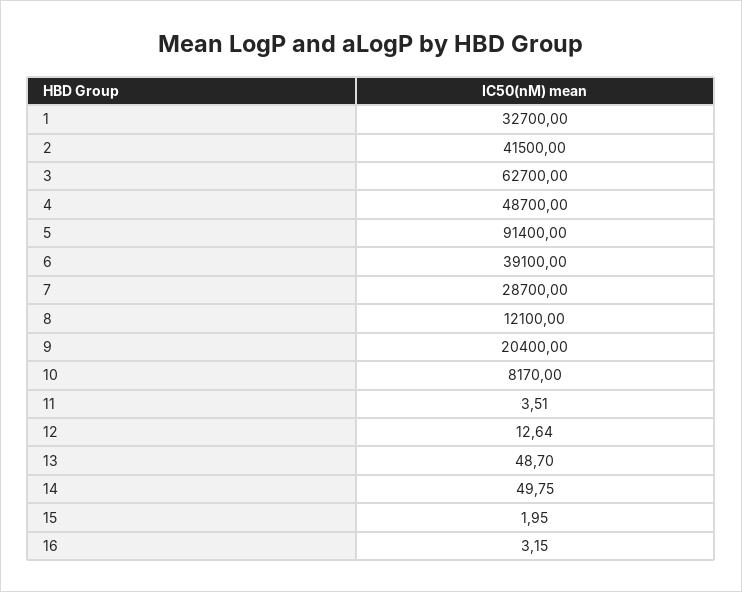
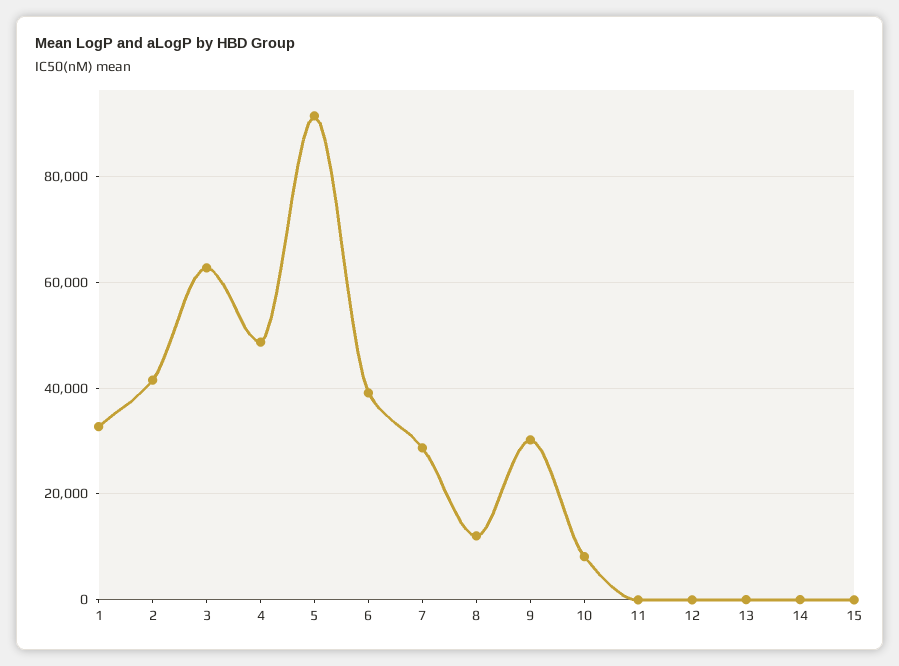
  {
    "1": 32700,
    "2": 41500,
    "3": 62700,
    "4": 48700,
    "5": 91400,
    "6": 39100,
    "7": 28700,
    "8": 12100,
-   "9": 20400,
+   "9": 30000,
    "10": 8170,
    "11": 3.51,
    "12": 12.64,
    "13": 48.7,
    "14": 49.75,
-   "15": 1.95,
+   "15": 1.95
-   "16": 3.15
  }

